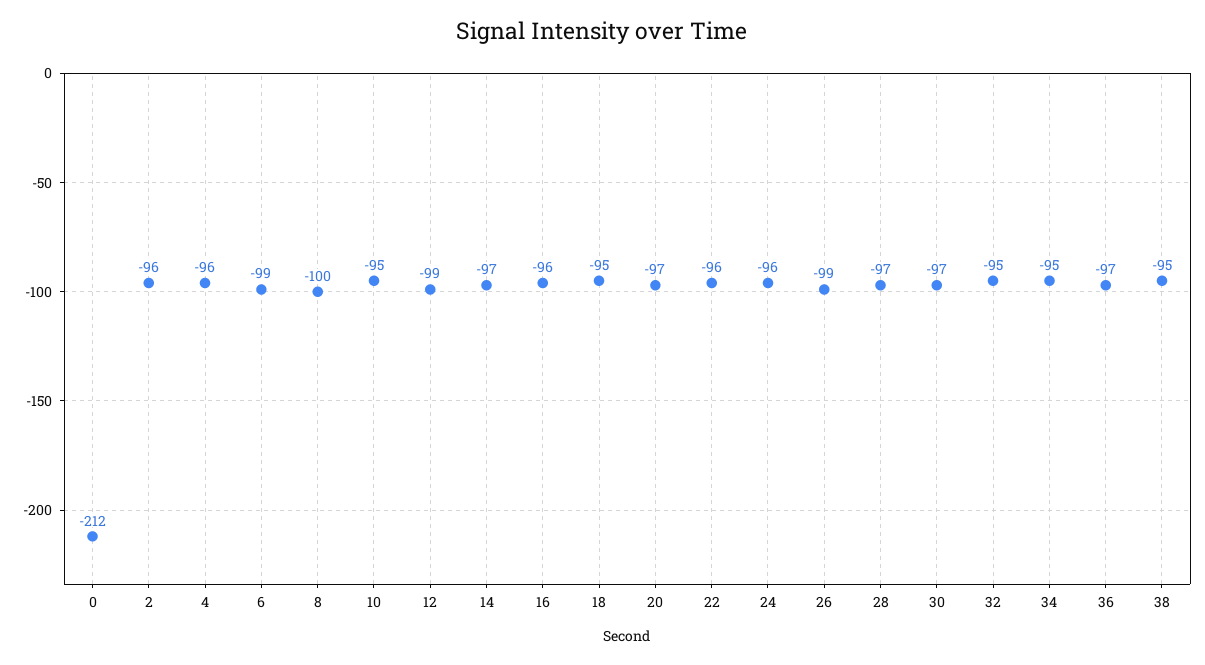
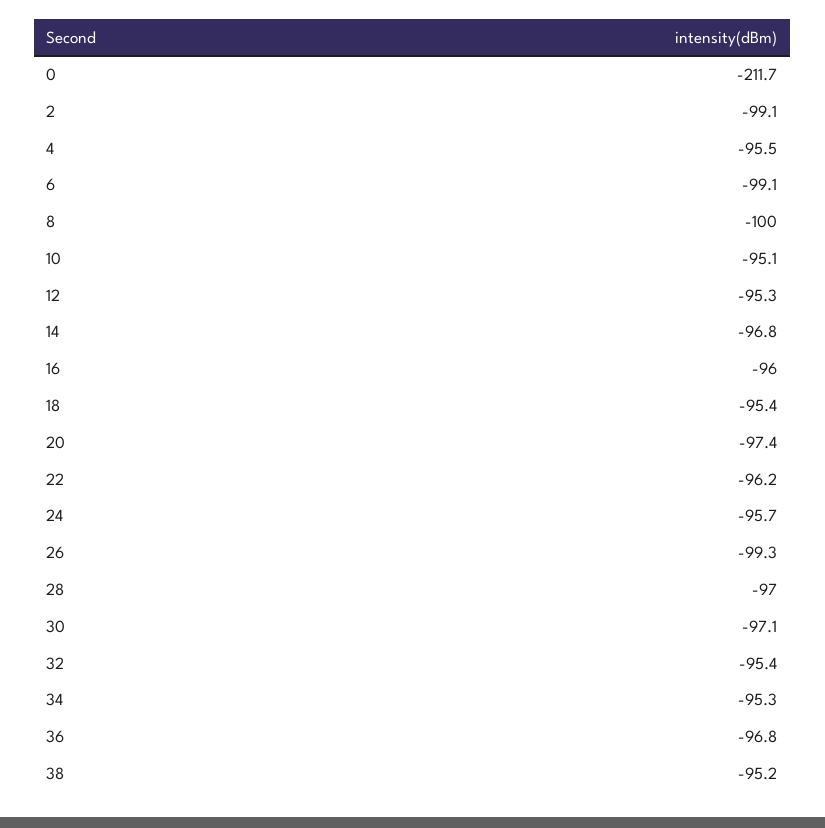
  {
    "0": -211.7,
-   "2": -96,
+   "2": -99.1,
    "4": -95.5,
    "6": -99.1,
    "8": -100,
    "10": -95.1,
-   "12": -99,
+   "12": -95.3,
    "14": -96.8,
    "16": -96,
    "18": -95.4,
    "20": -97.4,
    "22": -96.2,
    "24": -95.7,
    "26": -99.3,
    "28": -97,
    "30": -97.1,
    "32": -95.4,
    "34": -95.3,
    "36": -96.8,
    "38": -95.2
  }

